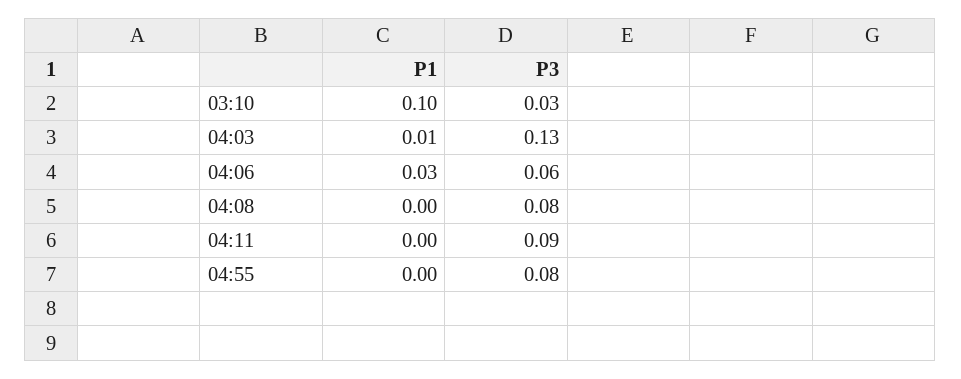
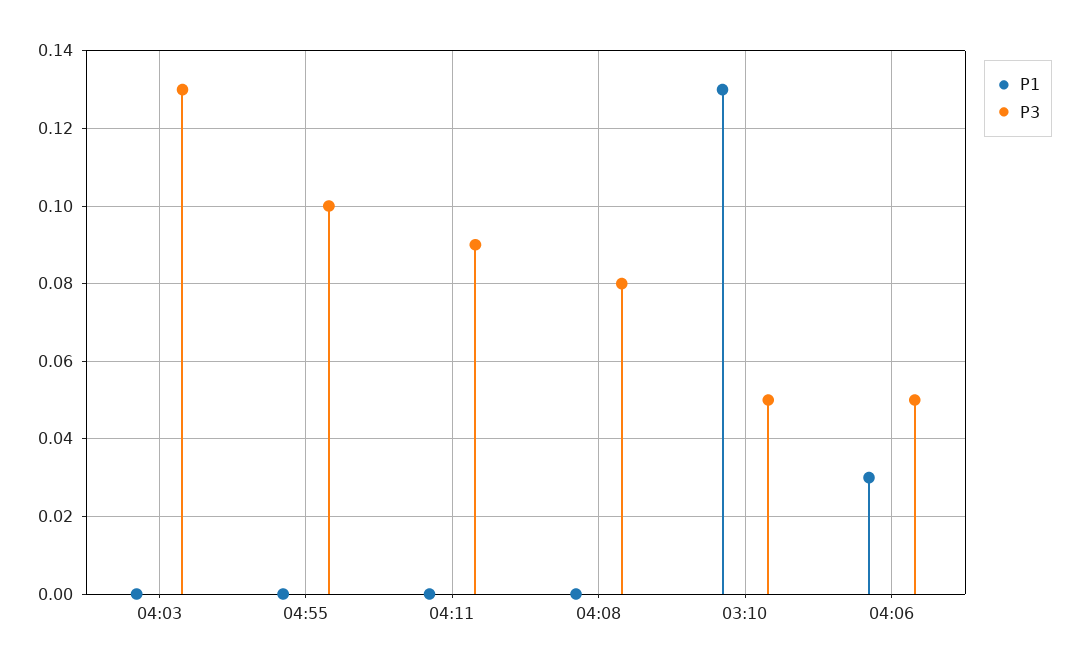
  {
    "P1": {
-     "03:10": 0.1,
+     "03:10": 0.13,
-     "04:03": 0.01,
+     "04:03": 0,
      "04:06": 0.03,
      "04:08": 0,
      "04:11": 0,
      "04:55": 0
    },
    "P3": {
-     "03:10": 0.03,
+     "03:10": 0.05,
      "04:03": 0.13,
-     "04:06": 0.06,
+     "04:06": 0.05,
      "04:08": 0.08,
      "04:11": 0.09,
-     "04:55": 0.08
+     "04:55": 0.1
    }
  }

